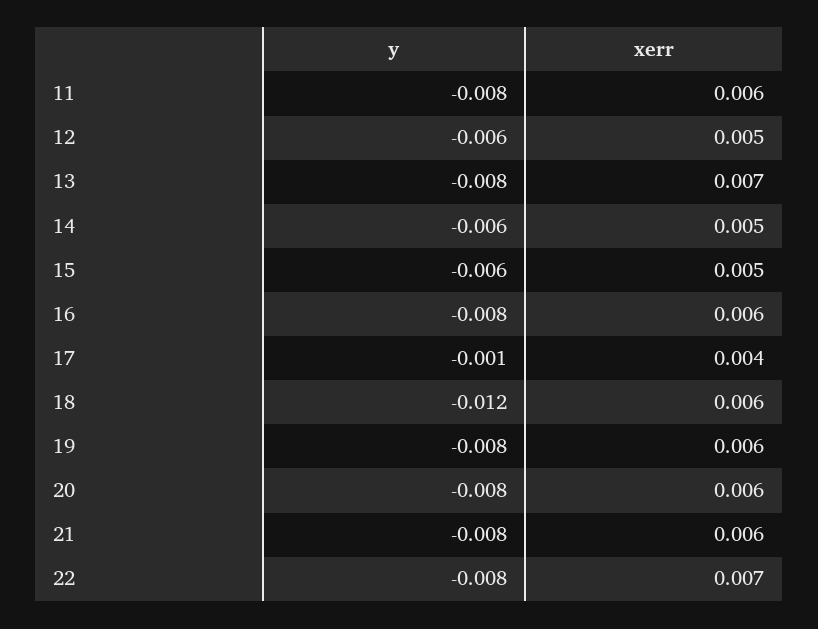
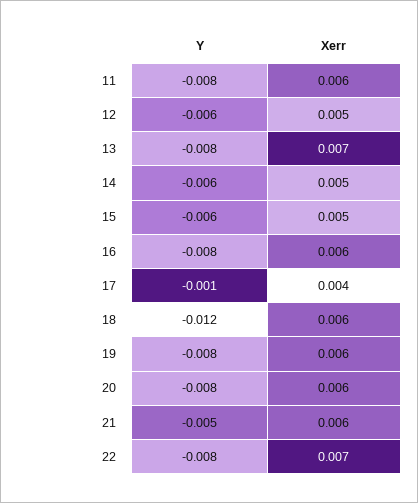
  {
    "y": {
      "11": -0.008,
      "12": -0.006,
      "13": -0.008,
      "14": -0.006,
      "15": -0.006,
      "16": -0.008,
      "17": -0.001,
      "18": -0.012,
      "19": -0.008,
      "20": -0.008,
-     "21": -0.008,
+     "21": -0.005,
      "22": -0.008
    },
    "xerr": {
      "11": 0.006,
      "12": 0.005,
      "13": 0.007,
      "14": 0.005,
      "15": 0.005,
      "16": 0.006,
      "17": 0.004,
      "18": 0.006,
      "19": 0.006,
      "20": 0.006,
      "21": 0.006,
      "22": 0.007
    }
  }

